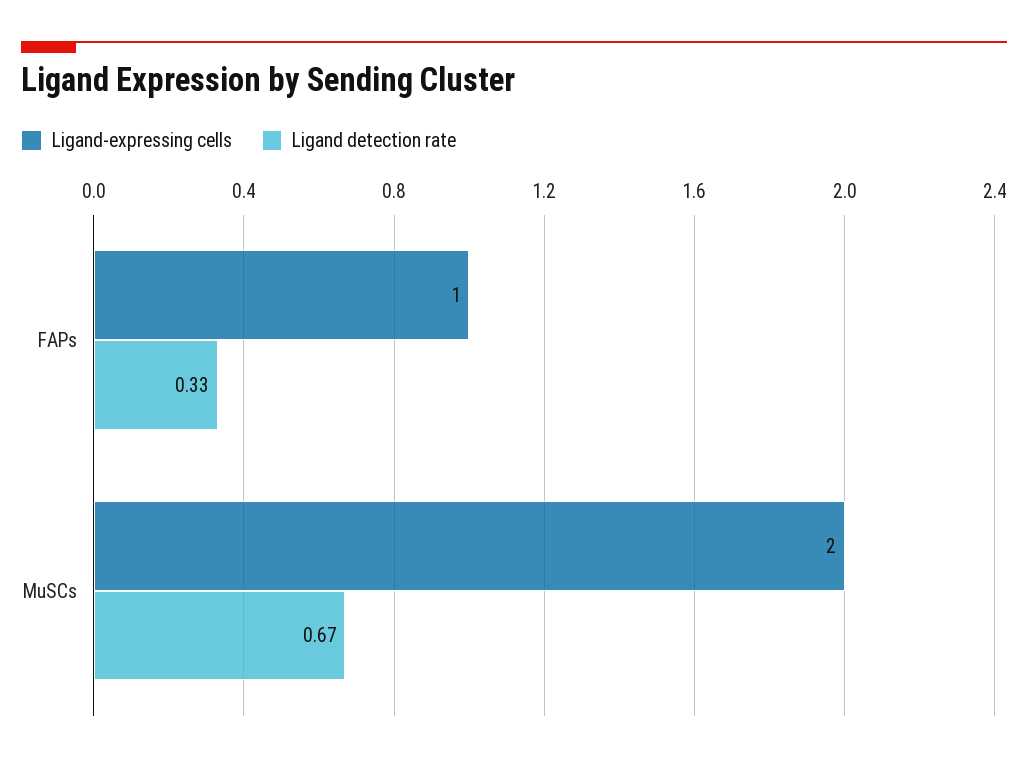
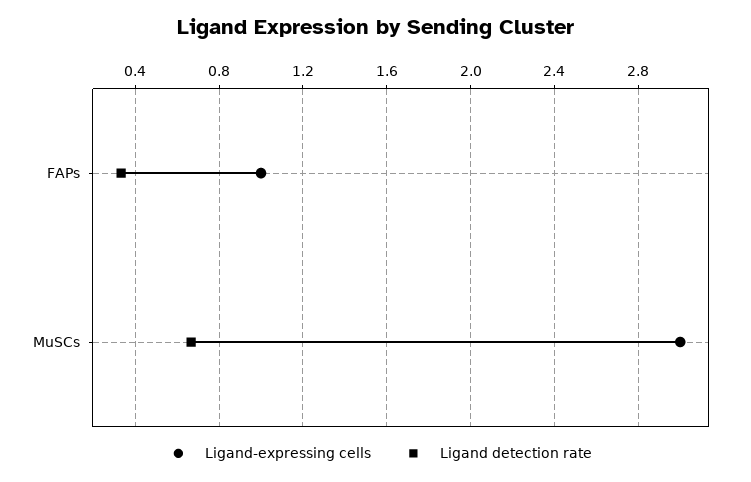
  {
    "Ligand-expressing cells": {
      "FAPs": 1,
-     "MuSCs": 2
+     "MuSCs": 3
    },
    "Ligand detection rate": {
      "FAPs": 0.33,
      "MuSCs": 0.67
    }
  }

